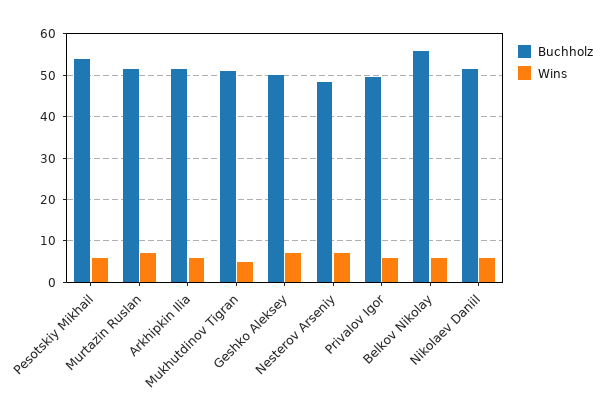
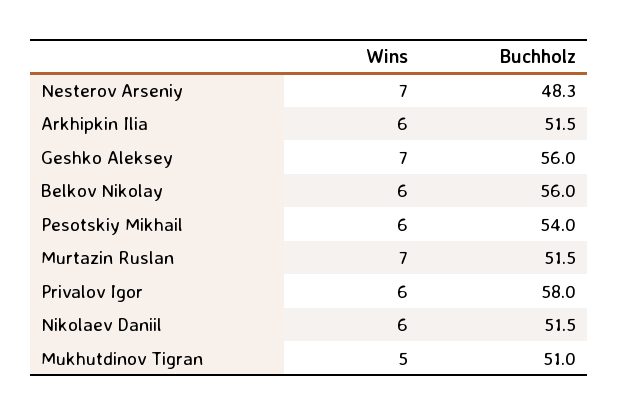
  {
    "Buchholz": {
      "Pesotskiy Mikhail": 54,
      "Murtazin Ruslan": 51.5,
      "Arkhipkin Ilia": 51.5,
      "Mukhutdinov Tigran": 51,
-     "Geshko Aleksey": 50,
+     "Geshko Aleksey": 56,
      "Nesterov Arseniy": 48.3,
-     "Privalov Igor": 50,
+     "Privalov Igor": 58,
      "Belkov Nikolay": 56,
      "Nikolaev Daniil": 51.5
    },
    "Wins": {
      "Pesotskiy Mikhail": 6,
      "Murtazin Ruslan": 7,
      "Arkhipkin Ilia": 6,
      "Mukhutdinov Tigran": 5,
      "Geshko Aleksey": 7,
      "Nesterov Arseniy": 7,
      "Privalov Igor": 6,
      "Belkov Nikolay": 6,
      "Nikolaev Daniil": 6
    }
  }

